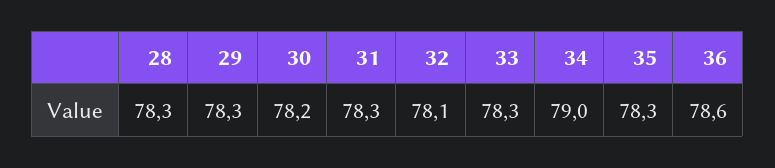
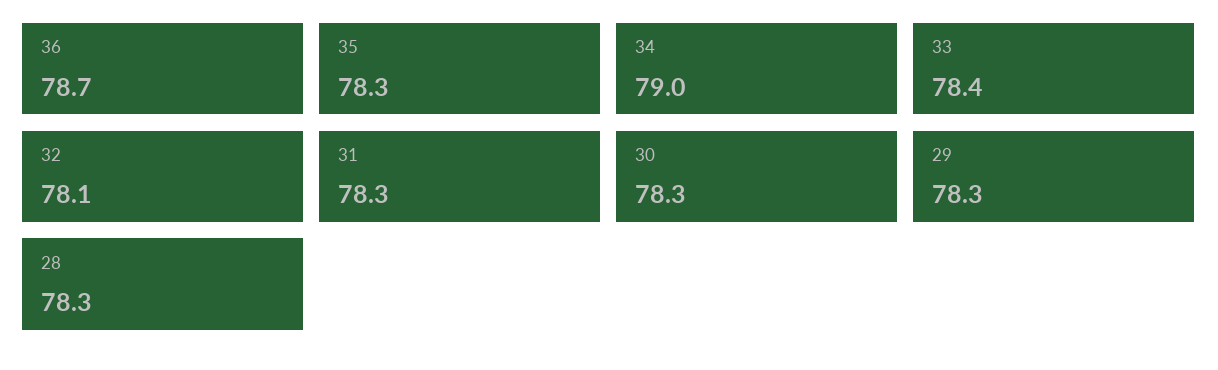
  {
    "28": 78.3,
    "29": 78.3,
-   "30": 78.2,
+   "30": 78.3,
    "31": 78.3,
    "32": 78.1,
-   "33": 78.3,
+   "33": 78.4,
    "34": 79,
    "35": 78.3,
-   "36": 78.6
+   "36": 78.7
  }

